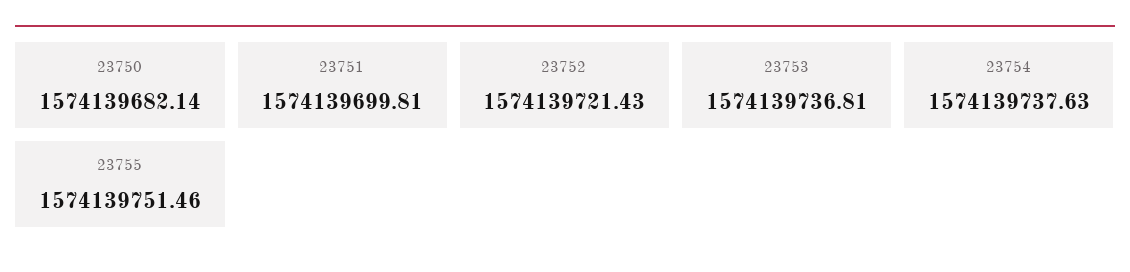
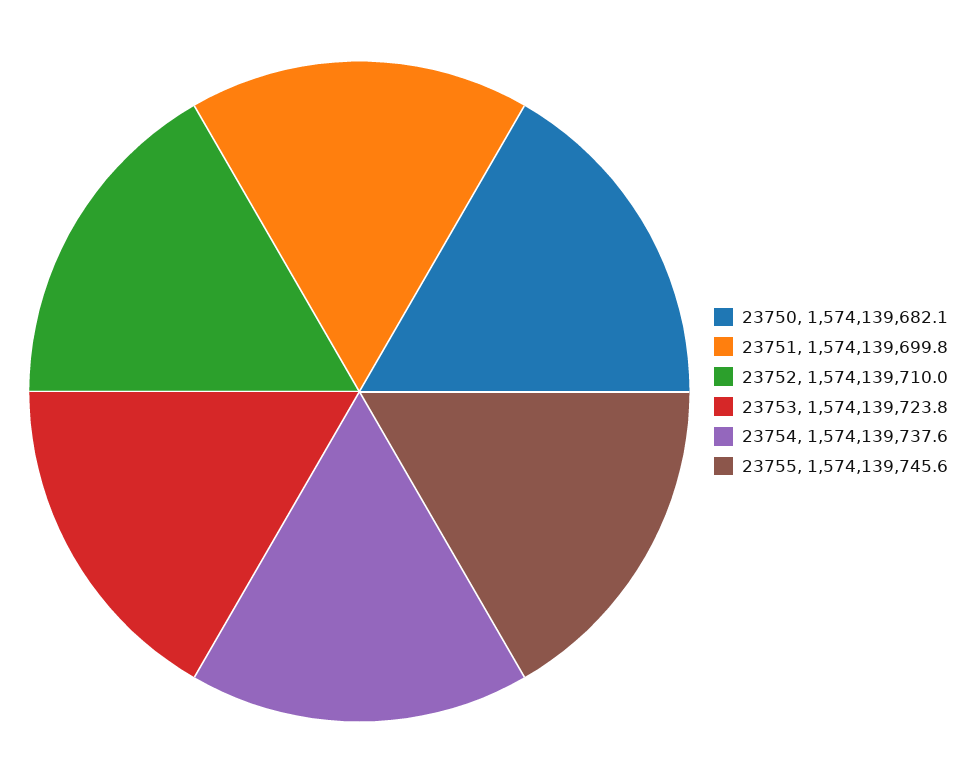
  {
    "23750": 1574139682.14,
    "23751": 1574139699.81,
-   "23752": 1574139721.43,
+   "23752": 1574139710,
-   "23753": 1574139736.81,
+   "23753": 1574139723.8,
    "23754": 1574139737.63,
-   "23755": 1574139751.46
+   "23755": 1574139745.6
  }

